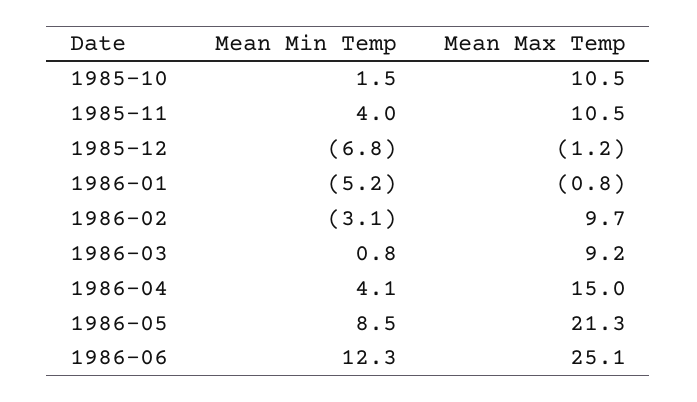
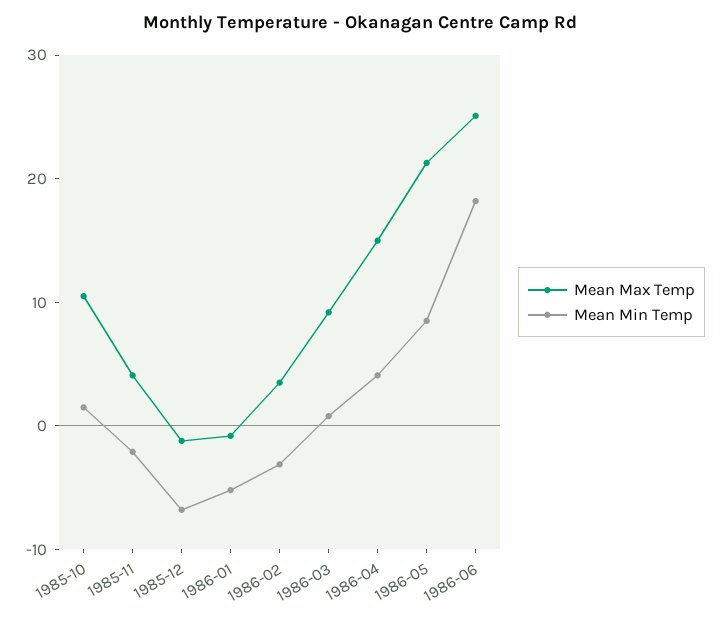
  {
    "Mean Min Temp": {
      "1985-10": 1.5,
-     "1985-11": 4,
+     "1985-11": -2,
      "1985-12": -6.8,
      "1986-01": -5.2,
      "1986-02": -3.1,
      "1986-03": 0.8,
      "1986-04": 4.1,
      "1986-05": 8.5,
-     "1986-06": 12.3
+     "1986-06": 18
    },
    "Mean Max Temp": {
      "1985-10": 10.5,
-     "1985-11": 10.5,
+     "1985-11": 4,
      "1985-12": -1.2,
      "1986-01": -0.8,
-     "1986-02": 9.7,
+     "1986-02": 4,
      "1986-03": 9.2,
      "1986-04": 15,
      "1986-05": 21.3,
      "1986-06": 25.1
    }
  }

